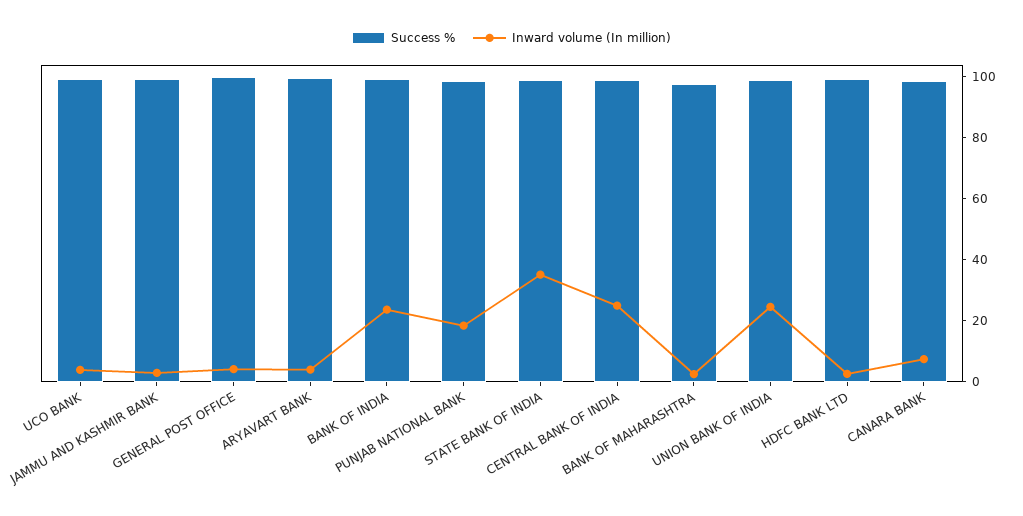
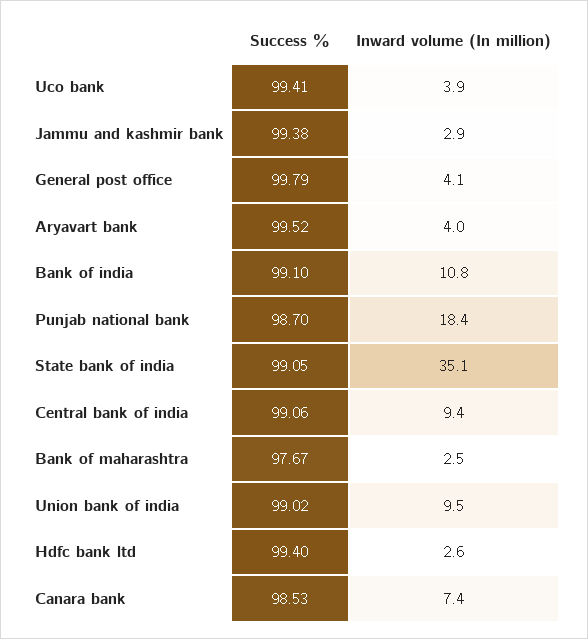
  {
    "Success %": {
      "UCO BANK": 99.41,
      "JAMMU AND KASHMIR BANK": 99.38,
      "GENERAL POST OFFICE": 99.79,
      "ARYAVART BANK": 99.52,
      "BANK OF INDIA": 99.1,
      "PUNJAB NATIONAL BANK": 98.7,
      "STATE BANK OF INDIA": 99.05,
      "CENTRAL BANK OF INDIA": 99.06,
      "BANK OF MAHARASHTRA": 97.67,
      "UNION BANK OF INDIA": 99.02,
      "HDFC BANK LTD": 99.4,
      "CANARA BANK": 98.53
    },
    "Inward volume (In million)": {
      "UCO BANK": 3.9,
      "JAMMU AND KASHMIR BANK": 2.9,
      "GENERAL POST OFFICE": 4.1,
      "ARYAVART BANK": 4,
-     "BANK OF INDIA": 25,
+     "BANK OF INDIA": 10.8,
      "PUNJAB NATIONAL BANK": 18.4,
      "STATE BANK OF INDIA": 35.1,
-     "CENTRAL BANK OF INDIA": 25,
+     "CENTRAL BANK OF INDIA": 9.4,
      "BANK OF MAHARASHTRA": 2.5,
-     "UNION BANK OF INDIA": 25,
+     "UNION BANK OF INDIA": 9.5,
      "HDFC BANK LTD": 2.6,
      "CANARA BANK": 7.4
    }
  }

